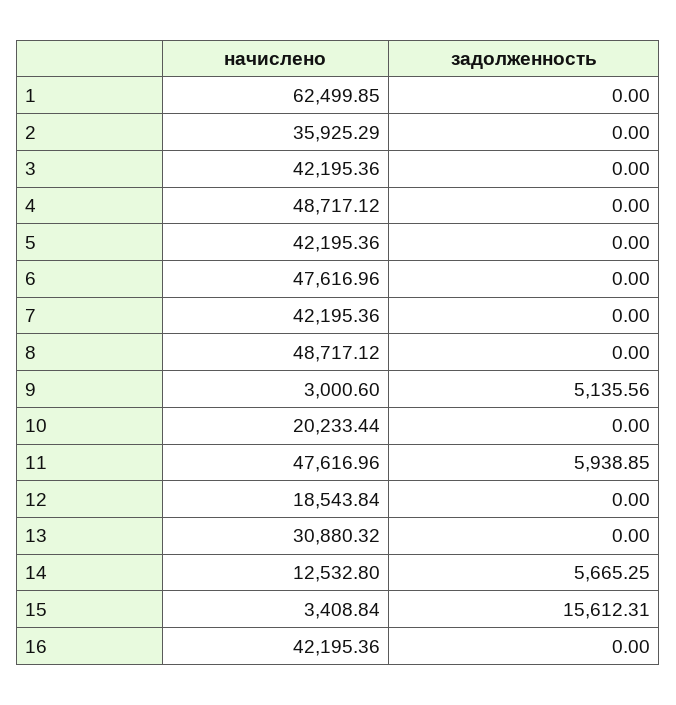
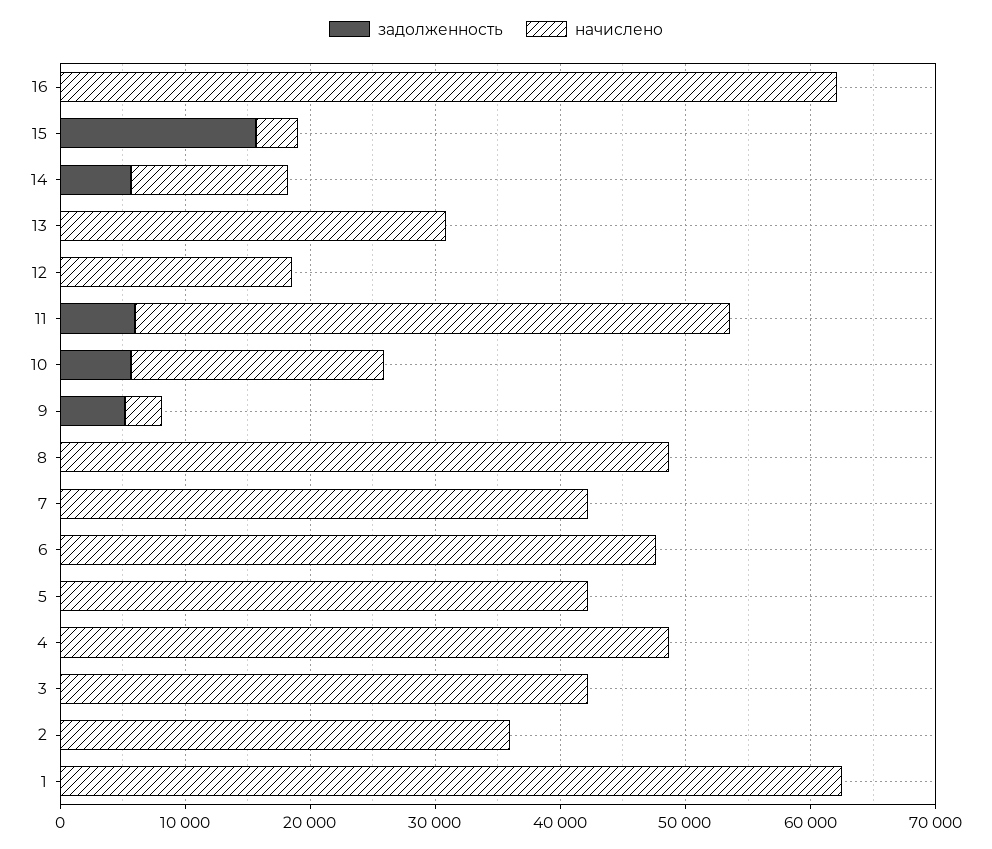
  {
    "начислено": {
      "1": 62499.85,
      "2": 35925.29,
      "3": 42195.36,
      "4": 48717.12,
      "5": 42195.36,
      "6": 47616.96,
      "7": 42195.36,
      "8": 48717.12,
      "9": 3000.6,
      "10": 20233.44,
      "11": 47616.96,
      "12": 18543.84,
      "13": 30880.32,
      "14": 12532.8,
      "15": 3408.84,
-     "16": 42195.36
+     "16": 62000
    },
    "задолженность": {
      "1": 0,
      "2": 0,
      "3": 0,
      "4": 0,
      "5": 0,
      "6": 0,
      "7": 0,
      "8": 0,
      "9": 5135.56,
-     "10": 0,
+     "10": 6000,
      "11": 5938.85,
      "12": 0,
      "13": 0,
      "14": 5665.25,
      "15": 15612.31,
      "16": 0
    }
  }

